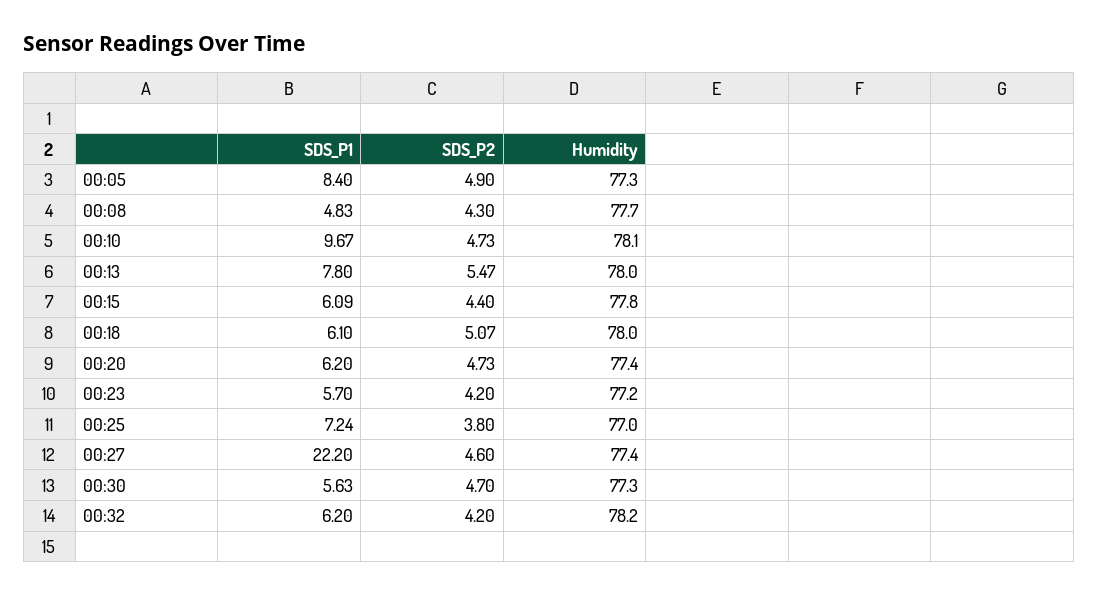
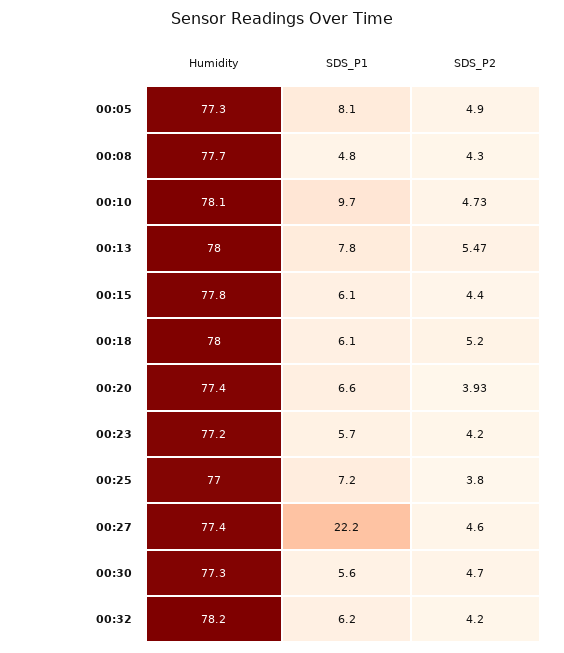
  {
    "SDS_P1": {
-     "00:05": 8.4,
+     "00:05": 8.1,
      "00:08": 4.83,
      "00:10": 9.67,
      "00:13": 7.8,
      "00:15": 6.09,
      "00:18": 6.1,
-     "00:20": 6.2,
+     "00:20": 6.6,
      "00:23": 5.7,
      "00:25": 7.24,
      "00:27": 22.2,
      "00:30": 5.63,
      "00:32": 6.2
    },
    "SDS_P2": {
      "00:05": 4.9,
      "00:08": 4.3,
      "00:10": 4.73,
      "00:13": 5.47,
      "00:15": 4.4,
-     "00:18": 5.07,
+     "00:18": 5.2,
-     "00:20": 4.73,
+     "00:20": 3.93,
      "00:23": 4.2,
      "00:25": 3.8,
      "00:27": 4.6,
      "00:30": 4.7,
      "00:32": 4.2
    },
    "Humidity": {
      "00:05": 77.3,
      "00:08": 77.7,
      "00:10": 78.1,
      "00:13": 78,
      "00:15": 77.8,
      "00:18": 78,
      "00:20": 77.4,
      "00:23": 77.2,
      "00:25": 77,
      "00:27": 77.4,
      "00:30": 77.3,
      "00:32": 78.2
    }
  }

